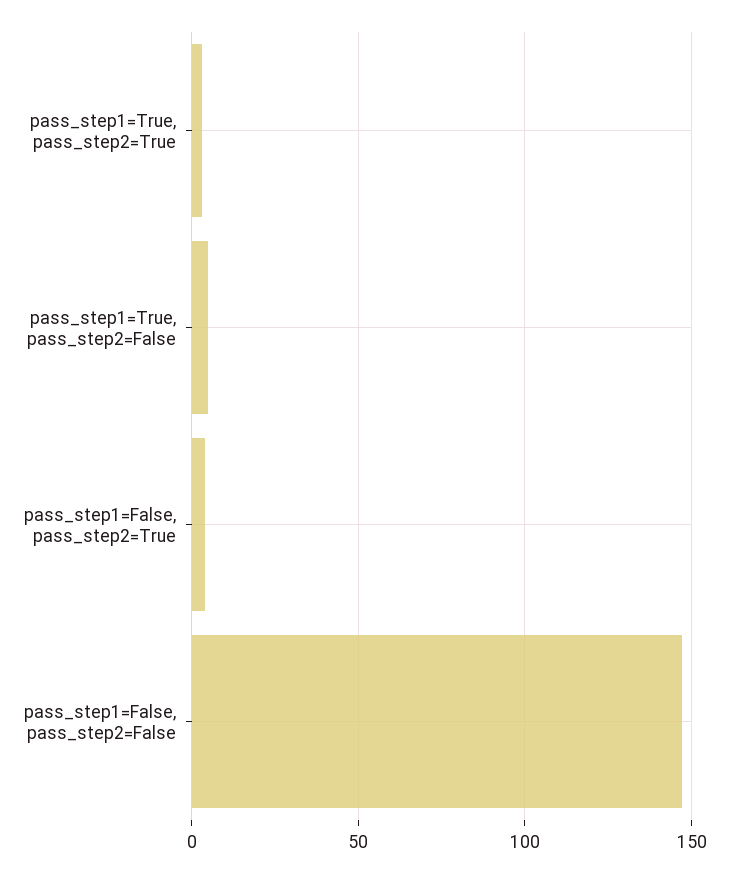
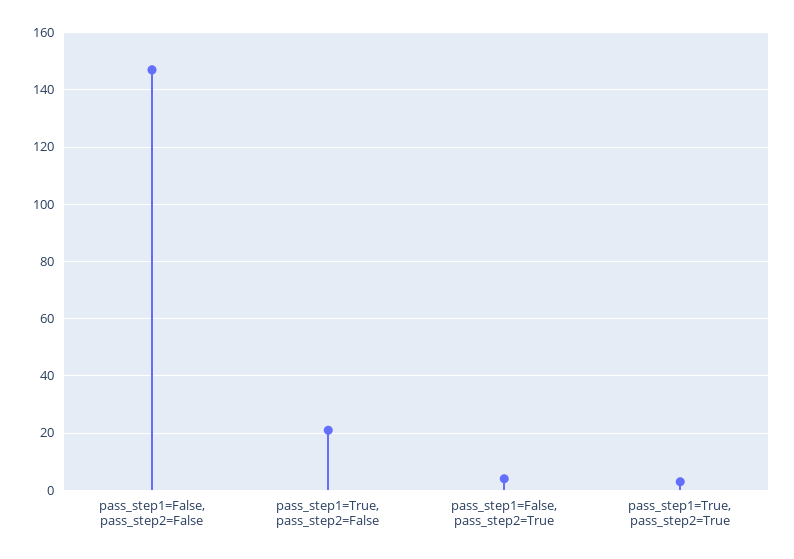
  {
    "pass_step1=True, pass_step2=True": 5,
-   "pass_step1=True, pass_step2=False": 5,
+   "pass_step1=True, pass_step2=False": 20,
    "pass_step1=False, pass_step2=True": 5,
    "pass_step1=False, pass_step2=False": 145
  }

